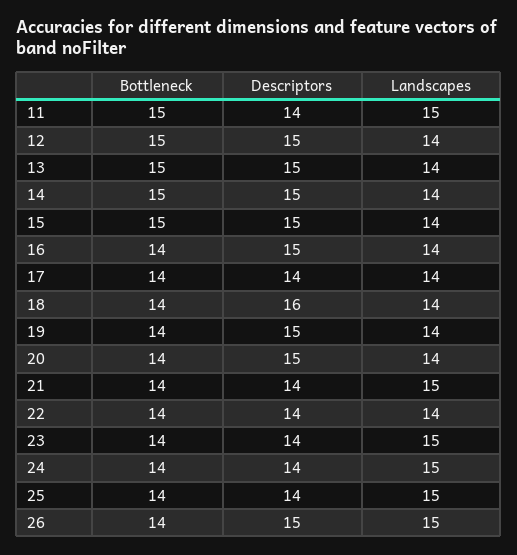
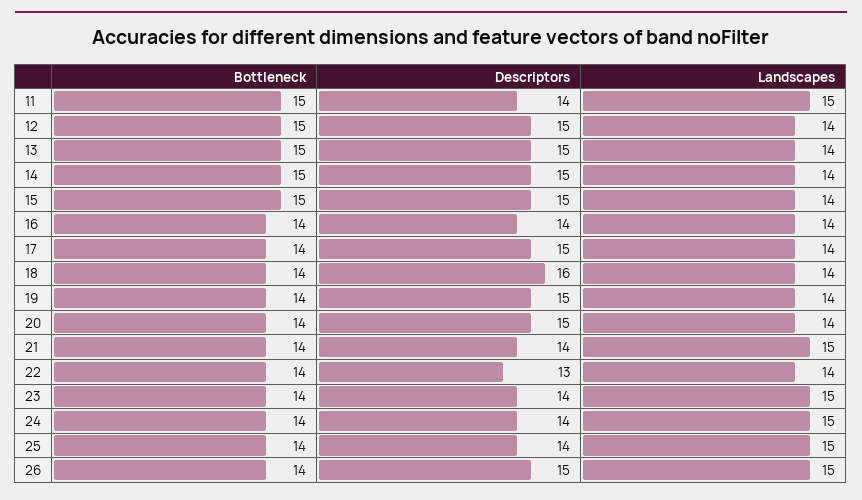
  {
    "Bottleneck": {
      "11": 15,
      "12": 15,
      "13": 15,
      "14": 15,
      "15": 15,
      "16": 14,
      "17": 14,
      "18": 14,
      "19": 14,
      "20": 14,
      "21": 14,
      "22": 14,
      "23": 14,
      "24": 14,
      "25": 14,
      "26": 14
    },
    "Descriptors": {
      "11": 14,
      "12": 15,
      "13": 15,
      "14": 15,
      "15": 15,
-     "16": 15,
+     "16": 14,
-     "17": 14,
+     "17": 15,
      "18": 16,
      "19": 15,
      "20": 15,
      "21": 14,
-     "22": 14,
+     "22": 13,
      "23": 14,
      "24": 14,
      "25": 14,
      "26": 15
    },
    "Landscapes": {
      "11": 15,
      "12": 14,
      "13": 14,
      "14": 14,
      "15": 14,
      "16": 14,
      "17": 14,
      "18": 14,
      "19": 14,
      "20": 14,
      "21": 15,
      "22": 14,
      "23": 15,
      "24": 15,
      "25": 15,
      "26": 15
    }
  }

